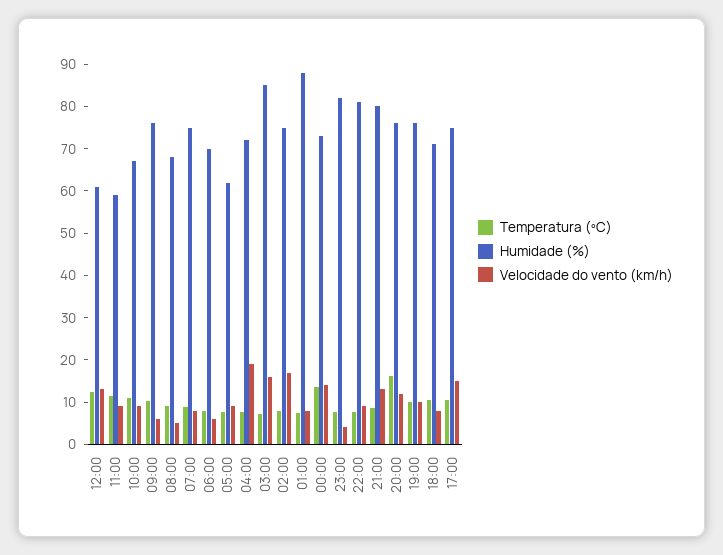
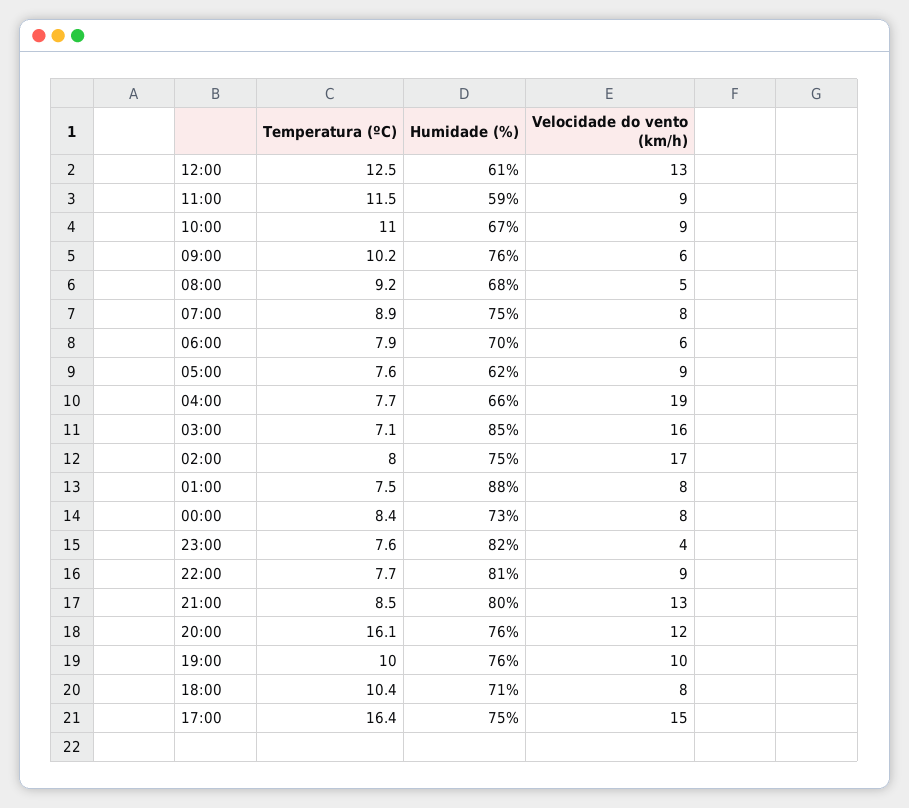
  {
    "Temperatura (ºC)": {
      "12:00": 12.5,
      "11:00": 11.5,
      "10:00": 11,
      "09:00": 10.2,
      "08:00": 9.2,
      "07:00": 8.9,
      "06:00": 7.9,
      "05:00": 7.6,
      "04:00": 7.7,
      "03:00": 7.1,
      "02:00": 8,
      "01:00": 7.5,
-     "00:00": 14,
+     "00:00": 8.4,
      "23:00": 7.6,
      "22:00": 7.7,
      "21:00": 8.5,
      "20:00": 16.1,
      "19:00": 10,
      "18:00": 10.4,
-     "17:00": 10
+     "17:00": 16.4
    },
    "Humidade (%)": {
      "12:00": 61,
      "11:00": 59,
      "10:00": 67,
      "09:00": 76,
      "08:00": 68,
      "07:00": 75,
      "06:00": 70,
      "05:00": 62,
-     "04:00": 72,
+     "04:00": 66,
      "03:00": 85,
      "02:00": 75,
      "01:00": 88,
      "00:00": 73,
      "23:00": 82,
      "22:00": 81,
      "21:00": 80,
      "20:00": 76,
      "19:00": 76,
      "18:00": 71,
      "17:00": 75
    },
    "Velocidade do vento (km/h)": {
      "12:00": 13,
      "11:00": 9,
      "10:00": 9,
      "09:00": 6,
      "08:00": 5,
      "07:00": 8,
      "06:00": 6,
      "05:00": 9,
      "04:00": 19,
      "03:00": 16,
      "02:00": 17,
      "01:00": 8,
-     "00:00": 14,
+     "00:00": 8,
      "23:00": 4,
      "22:00": 9,
      "21:00": 13,
      "20:00": 12,
      "19:00": 10,
      "18:00": 8,
      "17:00": 15
    }
  }

